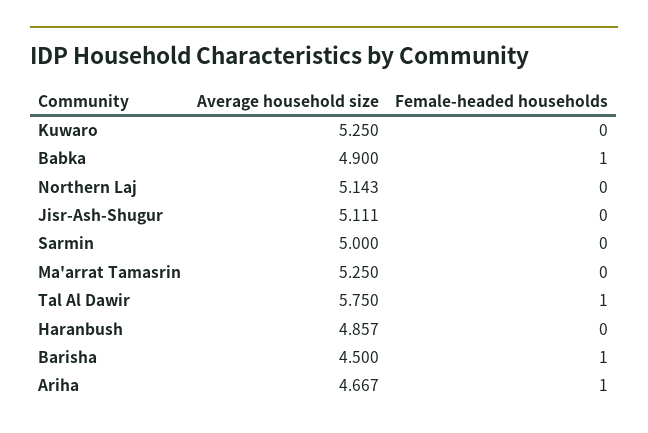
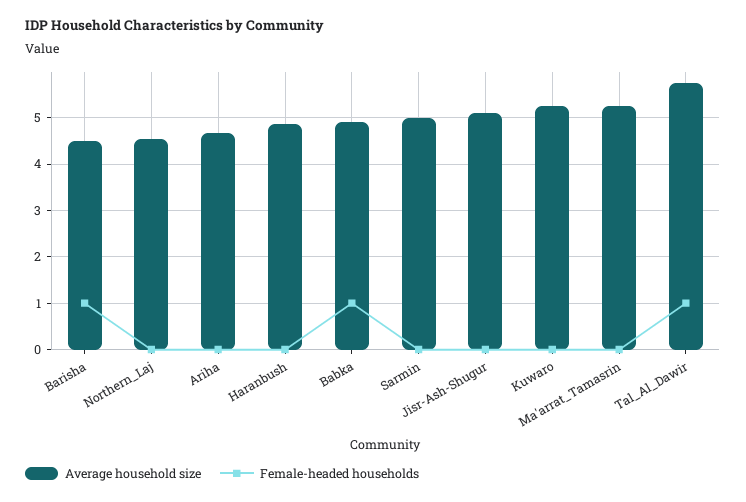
  {
    "Average household size": {
      "Kuwaro": 5.25,
      "Babka": 4.9,
-     "Northern Laj": 5.143,
+     "Northern Laj": 4.6,
      "Jisr-Ash-Shugur": 5.111,
      "Sarmin": 5,
      "Ma'arrat Tamasrin": 5.25,
      "Tal Al Dawir": 5.75,
      "Haranbush": 4.857,
      "Barisha": 4.5,
      "Ariha": 4.667
    },
    "Female-headed households": {
      "Kuwaro": 0,
      "Babka": 1,
      "Northern Laj": 0,
      "Jisr-Ash-Shugur": 0,
      "Sarmin": 0,
      "Ma'arrat Tamasrin": 0,
      "Tal Al Dawir": 1,
      "Haranbush": 0,
      "Barisha": 1,
-     "Ariha": 1
+     "Ariha": 0
    }
  }

